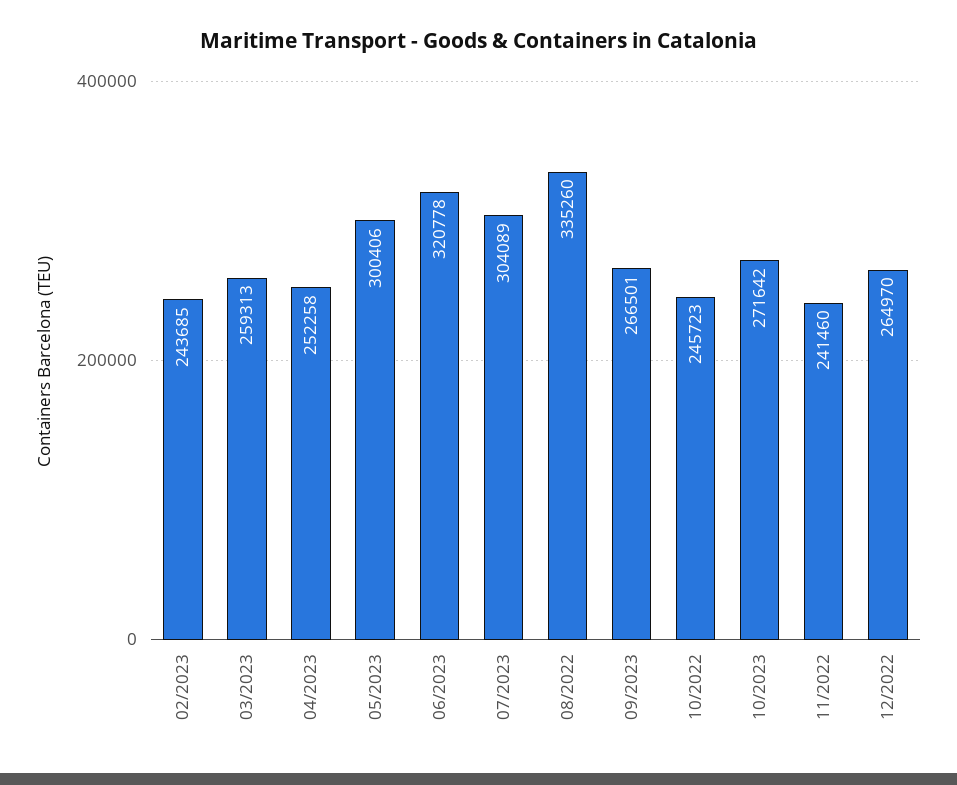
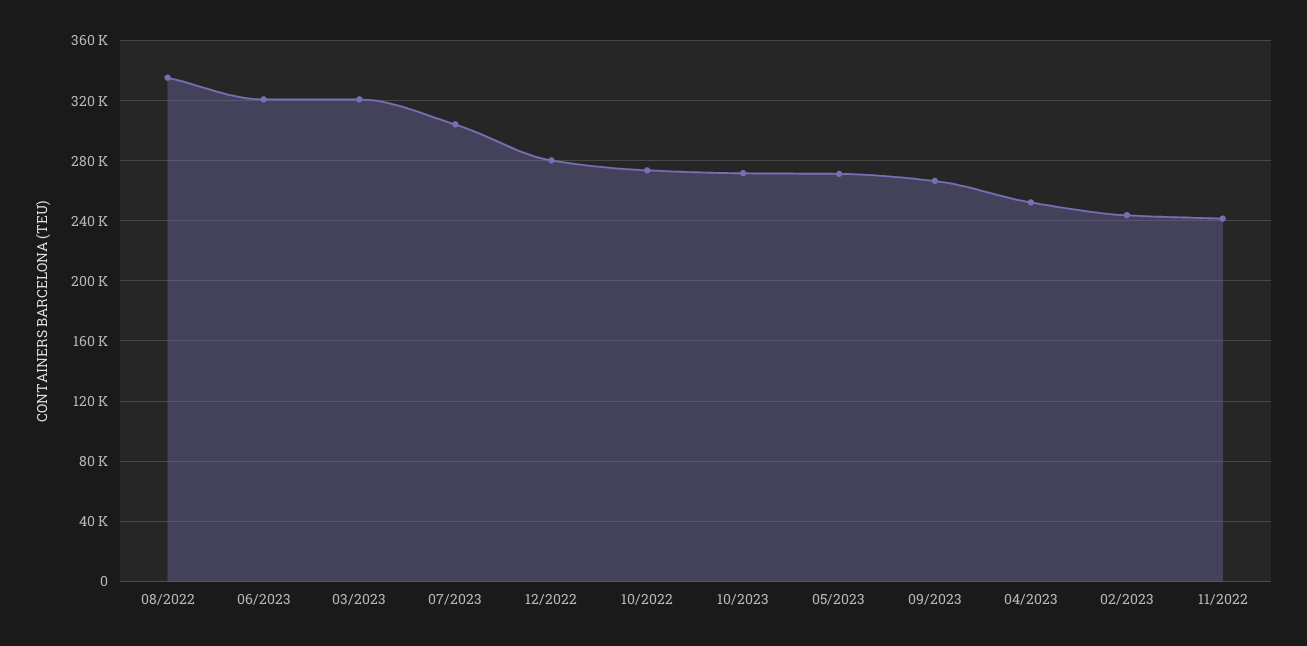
  {
    "02/2023": 243685,
-   "03/2023": 259313,
+   "03/2023": 320000,
    "04/2023": 252258,
-   "05/2023": 300406,
+   "05/2023": 270000,
    "06/2023": 320778,
    "07/2023": 304089,
    "08/2022": 335260,
    "09/2023": 266501,
-   "10/2022": 245723,
+   "10/2022": 275000,
    "10/2023": 271642,
    "11/2022": 241460,
-   "12/2022": 264970
+   "12/2022": 280000
  }

